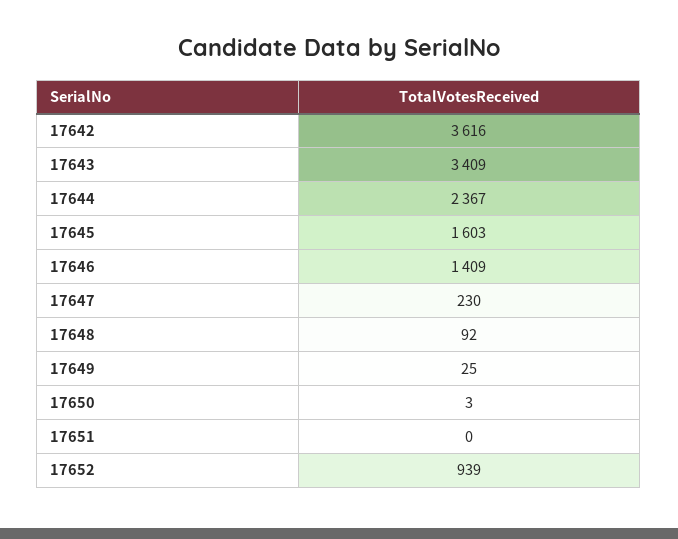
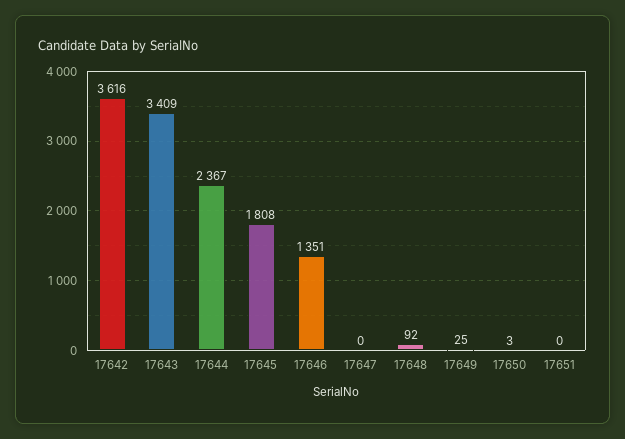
  {
    "17642": 3616,
    "17643": 3409,
    "17644": 2367,
-   "17645": 1603,
+   "17645": 1808,
-   "17646": 1409,
+   "17646": 1351,
-   "17647": 230,
+   "17647": 0,
    "17648": 92,
    "17649": 25,
    "17650": 3,
-   "17651": 0,
+   "17651": 0
-   "17652": 939
  }

